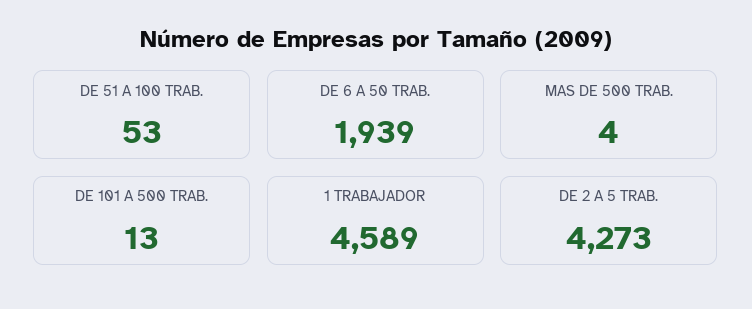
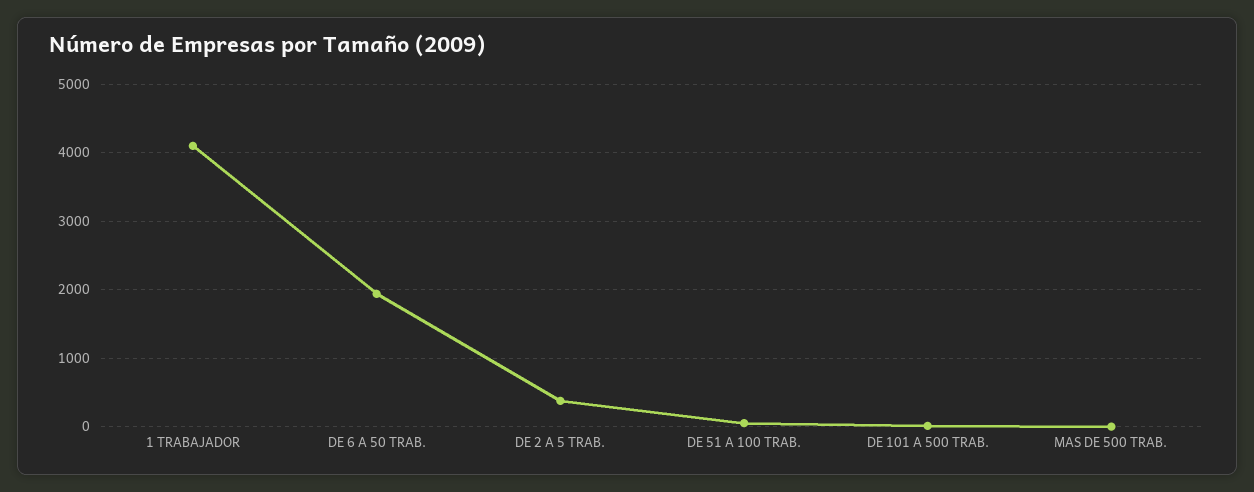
  {
    "DE 51 A 100 TRAB.": 53,
    "DE 6 A 50 TRAB.": 1939,
    "MAS DE 500 TRAB.": 4,
    "DE 101 A 500 TRAB.": 13,
-   "1 TRABAJADOR": 4589,
+   "1 TRABAJADOR": 4100,
-   "DE 2 A 5 TRAB.": 4273
+   "DE 2 A 5 TRAB.": 400
  }

